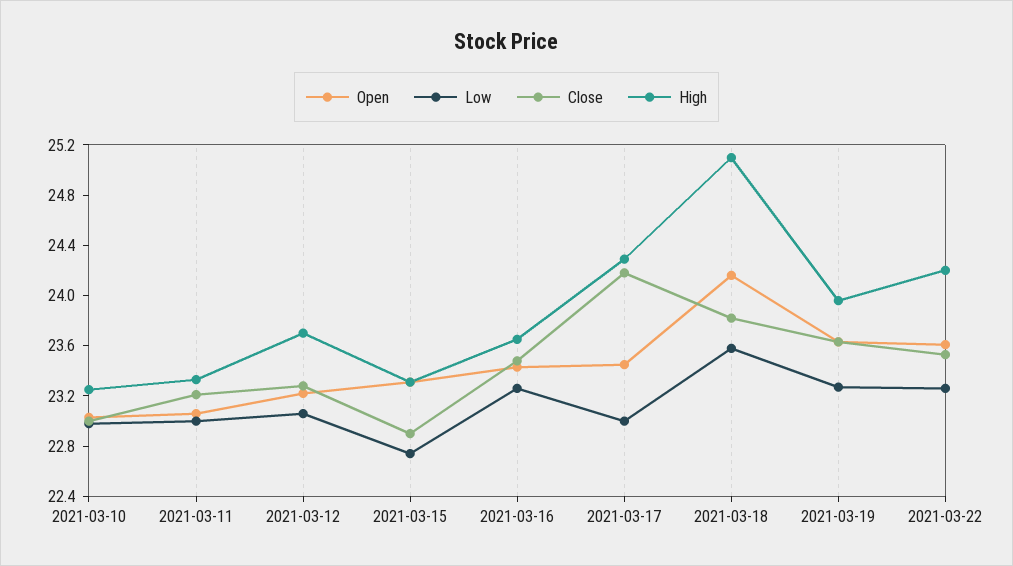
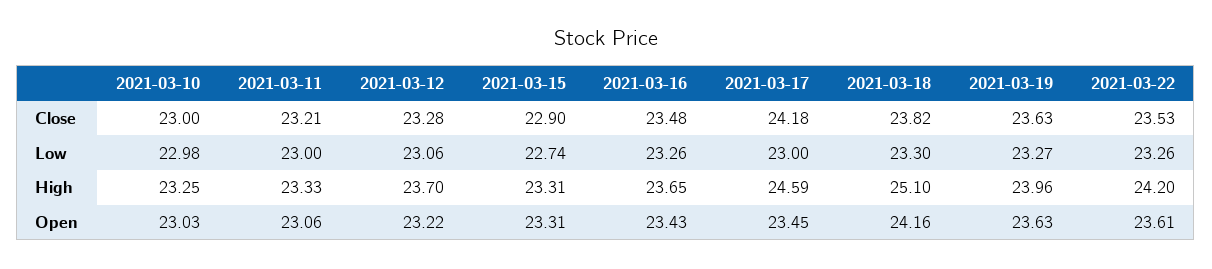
  {
    "Open": {
      "2021-03-10": 23.03,
      "2021-03-11": 23.06,
      "2021-03-12": 23.22,
      "2021-03-15": 23.31,
      "2021-03-16": 23.43,
      "2021-03-17": 23.45,
      "2021-03-18": 24.16,
      "2021-03-19": 23.63,
      "2021-03-22": 23.61
    },
    "Low": {
      "2021-03-10": 22.98,
      "2021-03-11": 23,
      "2021-03-12": 23.06,
      "2021-03-15": 22.74,
      "2021-03-16": 23.26,
      "2021-03-17": 23,
-     "2021-03-18": 23.6,
+     "2021-03-18": 23.3,
      "2021-03-19": 23.27,
      "2021-03-22": 23.26
    },
    "Close": {
      "2021-03-10": 23,
      "2021-03-11": 23.21,
      "2021-03-12": 23.28,
      "2021-03-15": 22.9,
      "2021-03-16": 23.48,
      "2021-03-17": 24.18,
      "2021-03-18": 23.82,
      "2021-03-19": 23.63,
      "2021-03-22": 23.53
    },
    "High": {
      "2021-03-10": 23.25,
      "2021-03-11": 23.33,
      "2021-03-12": 23.7,
      "2021-03-15": 23.31,
      "2021-03-16": 23.65,
-     "2021-03-17": 24.3,
+     "2021-03-17": 24.59,
      "2021-03-18": 25.1,
      "2021-03-19": 23.96,
      "2021-03-22": 24.2
    }
  }

